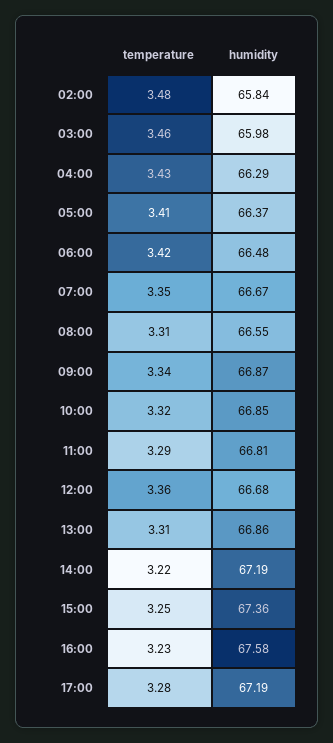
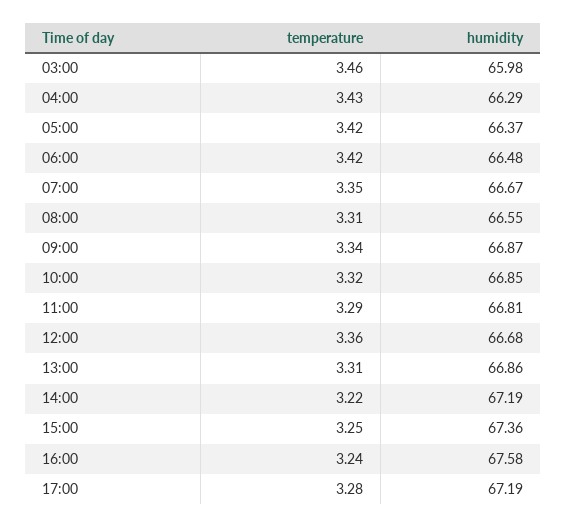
  {
    "temperature": {
-     "02:00": 3.48,
      "03:00": 3.46,
      "04:00": 3.43,
-     "05:00": 3.41,
+     "05:00": 3.42,
      "06:00": 3.42,
      "07:00": 3.35,
      "08:00": 3.31,
      "09:00": 3.34,
      "10:00": 3.32,
      "11:00": 3.29,
      "12:00": 3.36,
      "13:00": 3.31,
      "14:00": 3.22,
      "15:00": 3.25,
-     "16:00": 3.23,
+     "16:00": 3.24,
      "17:00": 3.28
    },
    "humidity": {
-     "02:00": 65.84,
      "03:00": 65.98,
      "04:00": 66.29,
      "05:00": 66.37,
      "06:00": 66.48,
      "07:00": 66.67,
      "08:00": 66.55,
      "09:00": 66.87,
      "10:00": 66.85,
      "11:00": 66.81,
      "12:00": 66.68,
      "13:00": 66.86,
      "14:00": 67.19,
      "15:00": 67.36,
      "16:00": 67.58,
      "17:00": 67.19
    }
  }

